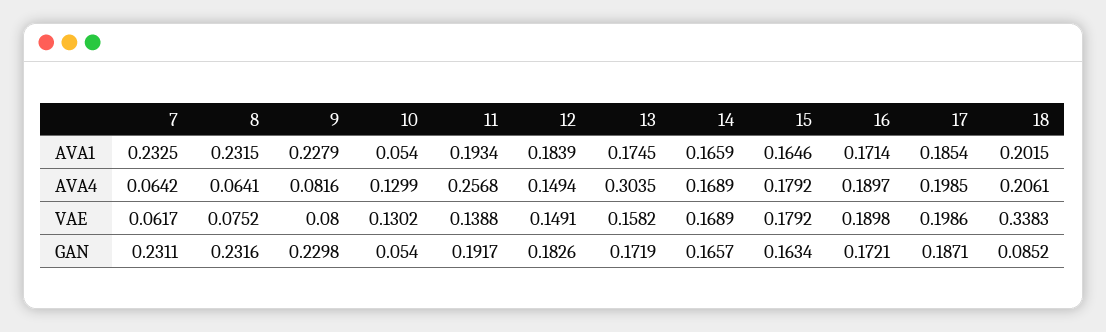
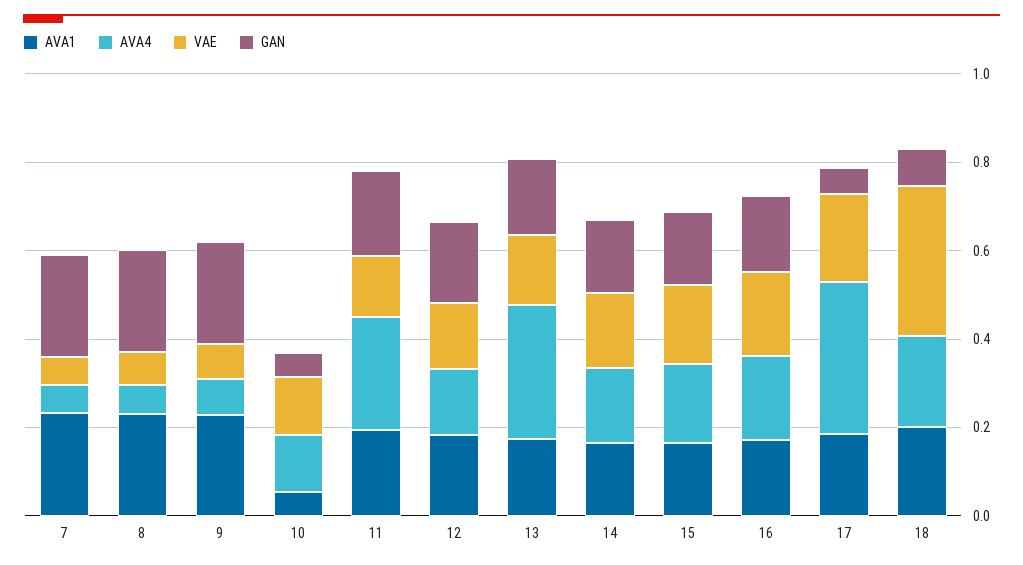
  {
    "AVA1": {
      "7": 0.2325,
      "8": 0.2315,
      "9": 0.2279,
      "10": 0.054,
      "11": 0.1934,
      "12": 0.1839,
      "13": 0.1745,
      "14": 0.1659,
      "15": 0.1646,
      "16": 0.1714,
      "17": 0.1854,
      "18": 0.2015
    },
    "AVA4": {
      "7": 0.0642,
      "8": 0.0641,
      "9": 0.0816,
      "10": 0.1299,
      "11": 0.2568,
      "12": 0.1494,
      "13": 0.3035,
      "14": 0.1689,
      "15": 0.1792,
      "16": 0.1897,
-     "17": 0.1985,
+     "17": 0.35,
      "18": 0.2061
    },
    "VAE": {
      "7": 0.0617,
      "8": 0.0752,
      "9": 0.08,
      "10": 0.1302,
      "11": 0.1388,
      "12": 0.1491,
      "13": 0.1582,
      "14": 0.1689,
      "15": 0.1792,
      "16": 0.1898,
      "17": 0.1986,
      "18": 0.3383
    },
    "GAN": {
      "7": 0.2311,
      "8": 0.2316,
      "9": 0.2298,
      "10": 0.054,
      "11": 0.1917,
      "12": 0.1826,
      "13": 0.1719,
      "14": 0.1657,
      "15": 0.1634,
      "16": 0.1721,
-     "17": 0.1871,
+     "17": 0.05,
      "18": 0.0852
    }
  }

